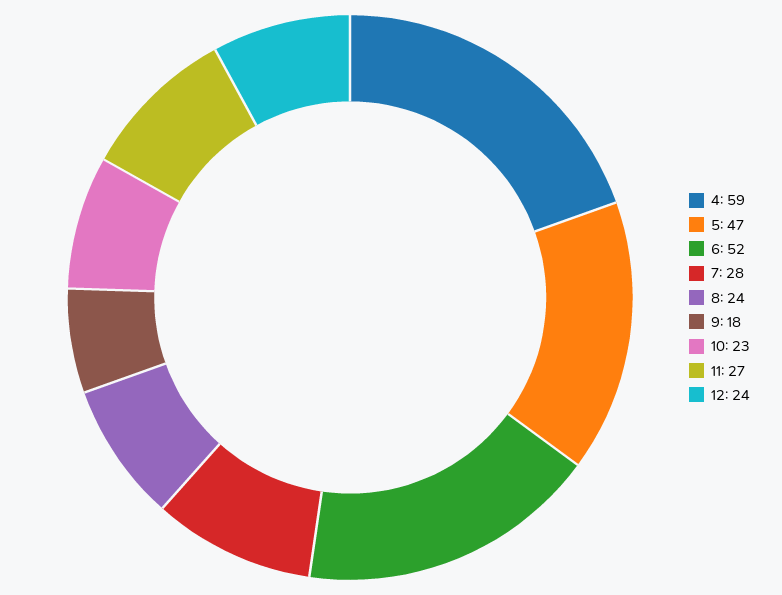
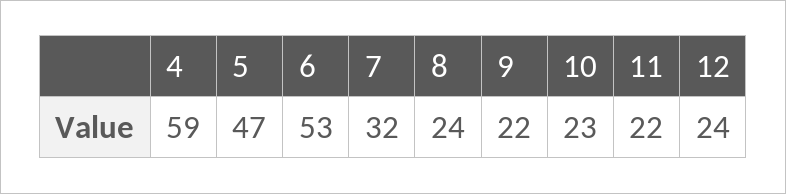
  {
    "4": 59,
    "5": 47,
-   "6": 52,
+   "6": 53,
-   "7": 28,
+   "7": 32,
    "8": 24,
-   "9": 18,
+   "9": 22,
    "10": 23,
-   "11": 27,
+   "11": 22,
    "12": 24
  }

